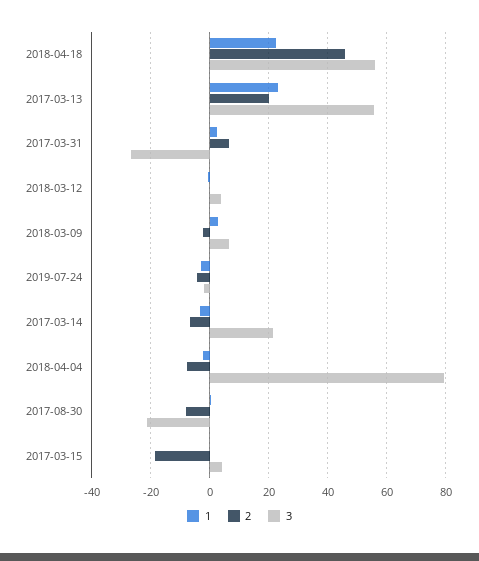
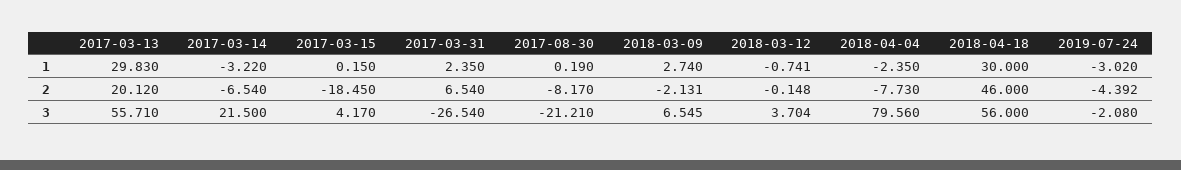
  {
    "1": {
-     "2018-04-18": 22.5,
+     "2018-04-18": 30,
-     "2017-03-13": 22.5,
+     "2017-03-13": 29.83,
      "2017-03-31": 2.35,
      "2018-03-12": -0.741,
      "2018-03-09": 2.74,
      "2019-07-24": -3.02,
      "2017-03-14": -3.22,
      "2018-04-04": -2.35,
      "2017-08-30": 0.19,
      "2017-03-15": 0.15
    },
    "2": {
      "2018-04-18": 46,
      "2017-03-13": 20.12,
      "2017-03-31": 6.54,
      "2018-03-12": -0.148,
      "2018-03-09": -2.131,
      "2019-07-24": -4.392,
      "2017-03-14": -6.54,
      "2018-04-04": -7.73,
      "2017-08-30": -8.17,
      "2017-03-15": -18.45
    },
    "3": {
      "2018-04-18": 56,
      "2017-03-13": 55.71,
      "2017-03-31": -26.54,
      "2018-03-12": 3.704,
      "2018-03-09": 6.545,
      "2019-07-24": -2.08,
      "2017-03-14": 21.5,
      "2018-04-04": 79.56,
      "2017-08-30": -21.21,
      "2017-03-15": 4.17
    }
  }

